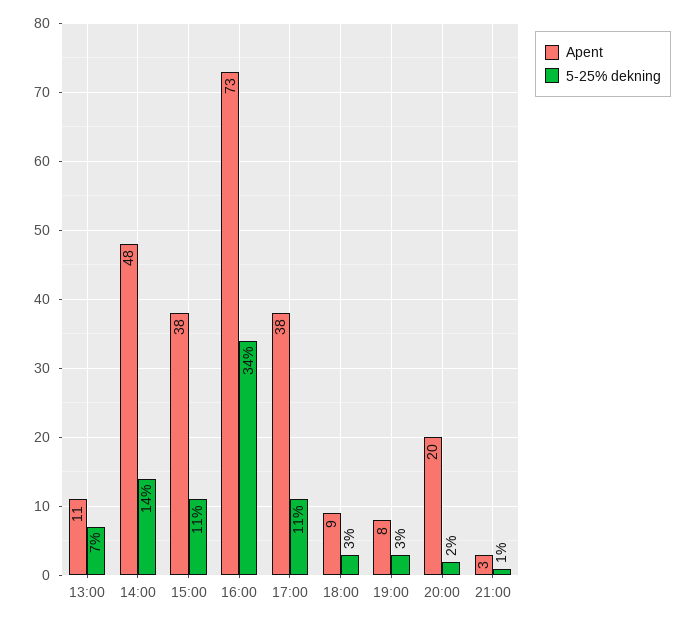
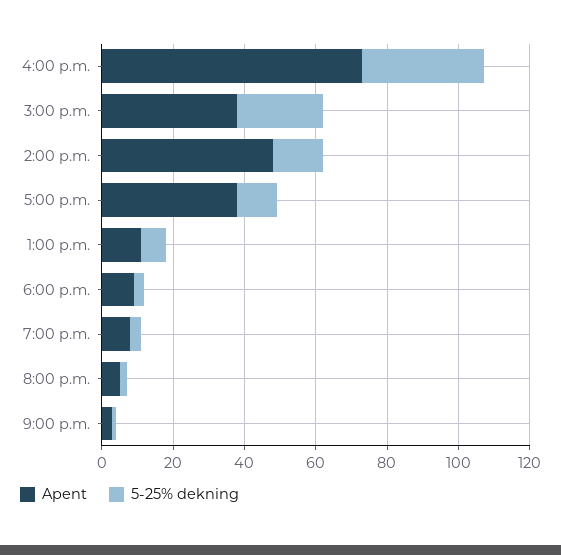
  {
    "Apent": {
      "13:00": 11,
      "14:00": 48,
      "15:00": 38,
      "16:00": 73,
      "17:00": 38,
      "18:00": 9,
      "19:00": 8,
-     "20:00": 20,
+     "20:00": 5,
      "21:00": 3
    },
    "5-25% dekning": {
      "13:00": 7,
      "14:00": 14,
-     "15:00": 11,
+     "15:00": 25,
      "16:00": 34,
      "17:00": 11,
      "18:00": 3,
      "19:00": 3,
      "20:00": 2,
      "21:00": 1
    }
  }

